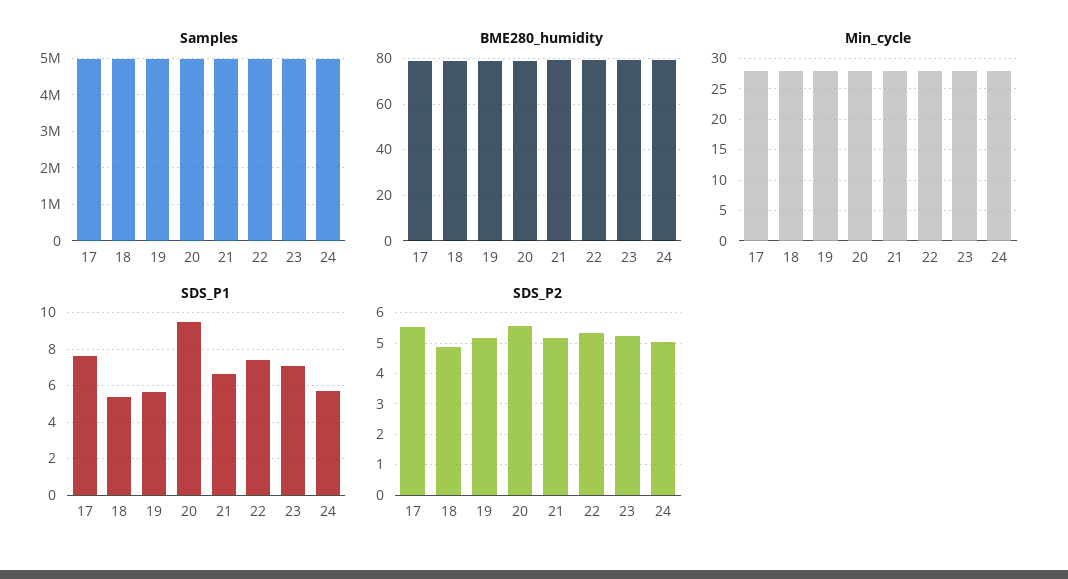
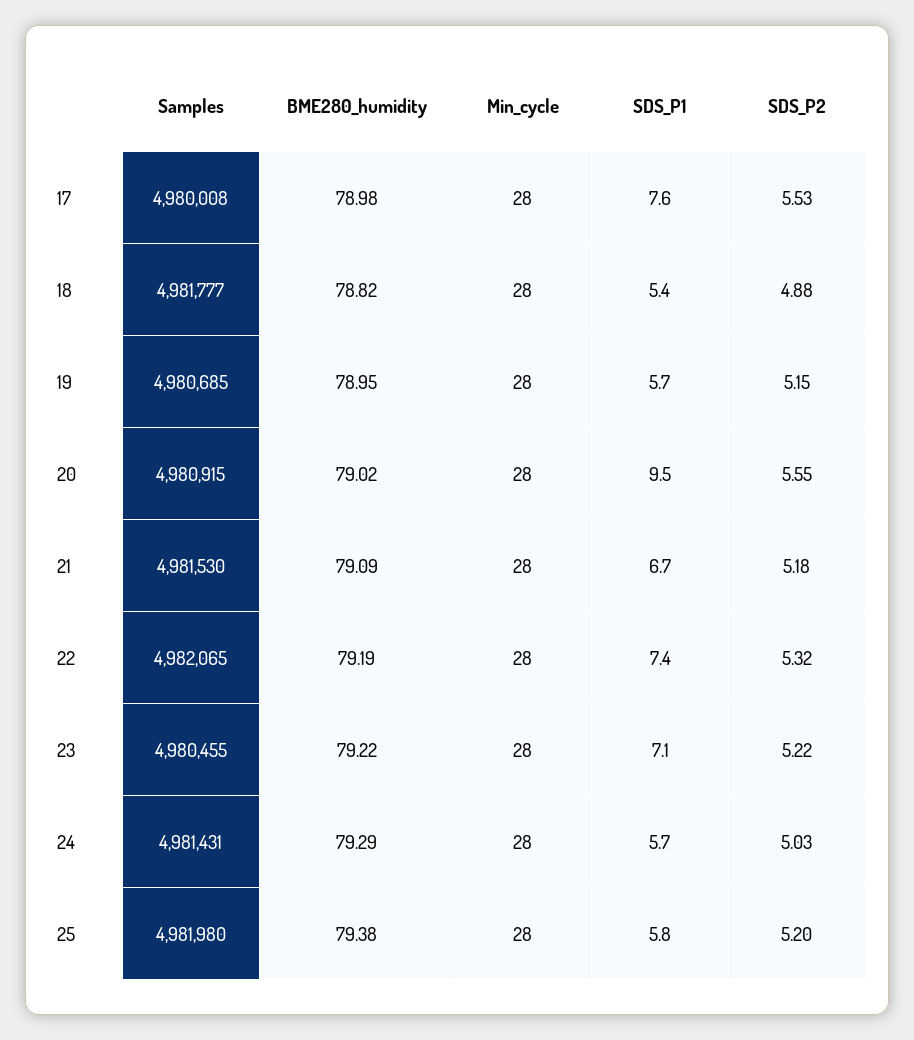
  {
    "Samples": {
      "17": 4980008,
      "18": 4981777,
      "19": 4980685,
      "20": 4980915,
      "21": 4981530,
      "22": 4982065,
      "23": 4980455,
-     "24": 4981431
+     "24": 4981431,
+     "25": 4981980
    },
    "BME280_humidity": {
      "17": 78.98,
      "18": 78.82,
      "19": 78.95,
      "20": 79.02,
      "21": 79.09,
      "22": 79.19,
      "23": 79.22,
-     "24": 79.29
+     "24": 79.29,
+     "25": 79.38
    },
    "Min_cycle": {
      "17": 28,
      "18": 28,
      "19": 28,
      "20": 28,
      "21": 28,
      "22": 28,
      "23": 28,
-     "24": 28
+     "24": 28,
+     "25": 28
    },
    "SDS_P1": {
      "17": 7.6,
      "18": 5.4,
      "19": 5.7,
      "20": 9.5,
      "21": 6.7,
      "22": 7.4,
      "23": 7.1,
-     "24": 5.7
+     "24": 5.7,
+     "25": 5.8
    },
    "SDS_P2": {
      "17": 5.53,
      "18": 4.88,
      "19": 5.15,
      "20": 5.55,
      "21": 5.18,
      "22": 5.32,
      "23": 5.22,
-     "24": 5.03
+     "24": 5.03,
+     "25": 5.2
    }
  }

